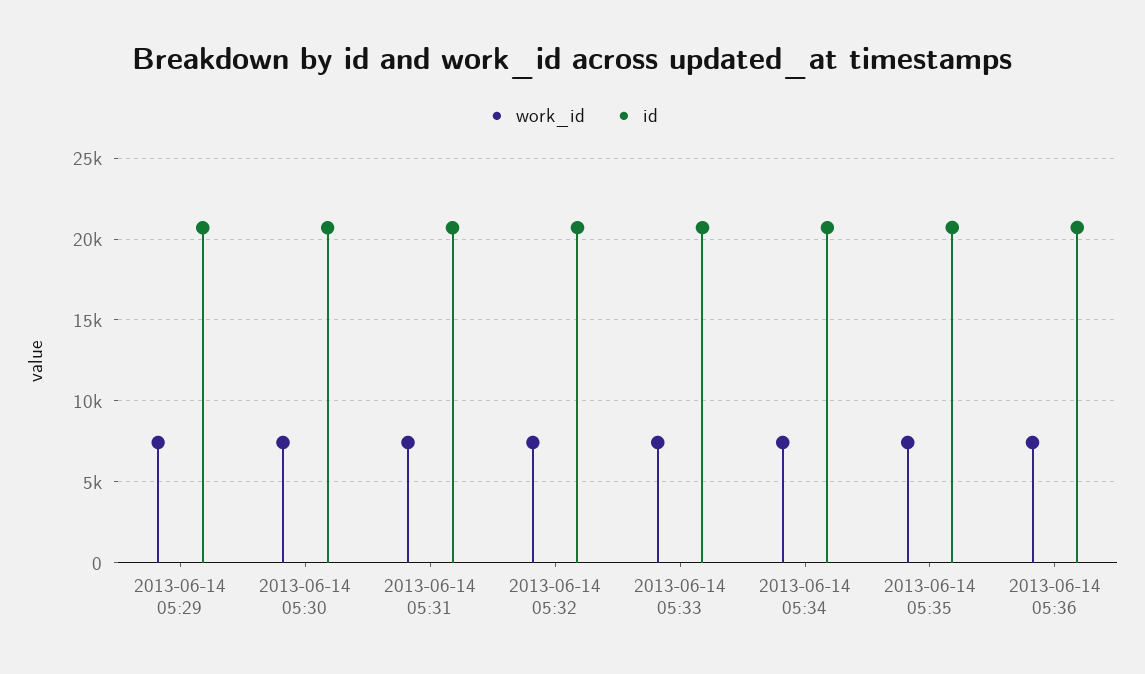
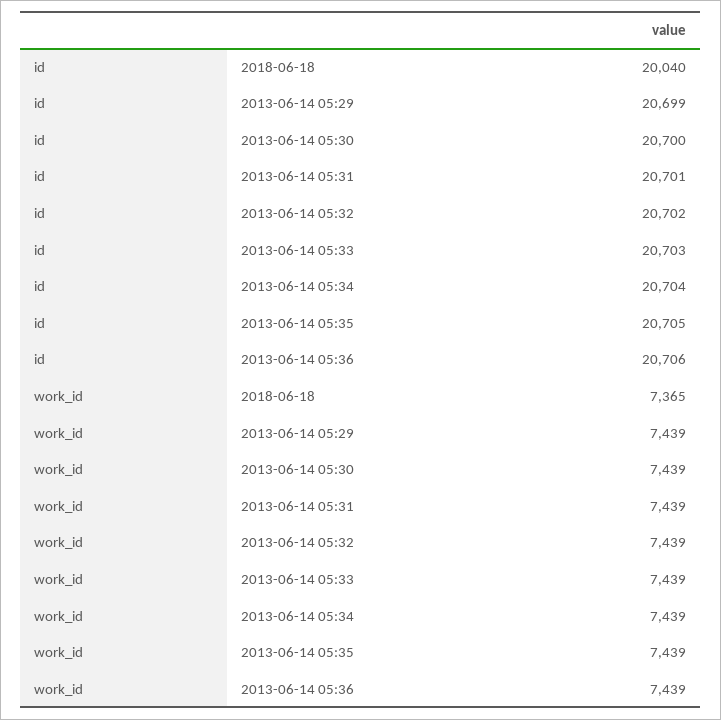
  {
    "work_id": {
      "2013-06-14 05:29": 7439,
      "2013-06-14 05:30": 7439,
      "2013-06-14 05:31": 7439,
      "2013-06-14 05:32": 7439,
      "2013-06-14 05:33": 7439,
      "2013-06-14 05:34": 7439,
      "2013-06-14 05:35": 7439,
-     "2013-06-14 05:36": 7439
+     "2013-06-14 05:36": 7439,
+     "2018-06-18": 7365
    },
    "id": {
      "2013-06-14 05:29": 20699,
      "2013-06-14 05:30": 20700,
      "2013-06-14 05:31": 20701,
      "2013-06-14 05:32": 20702,
      "2013-06-14 05:33": 20703,
      "2013-06-14 05:34": 20704,
      "2013-06-14 05:35": 20705,
-     "2013-06-14 05:36": 20706
+     "2013-06-14 05:36": 20706,
+     "2018-06-18": 20040
    }
  }

